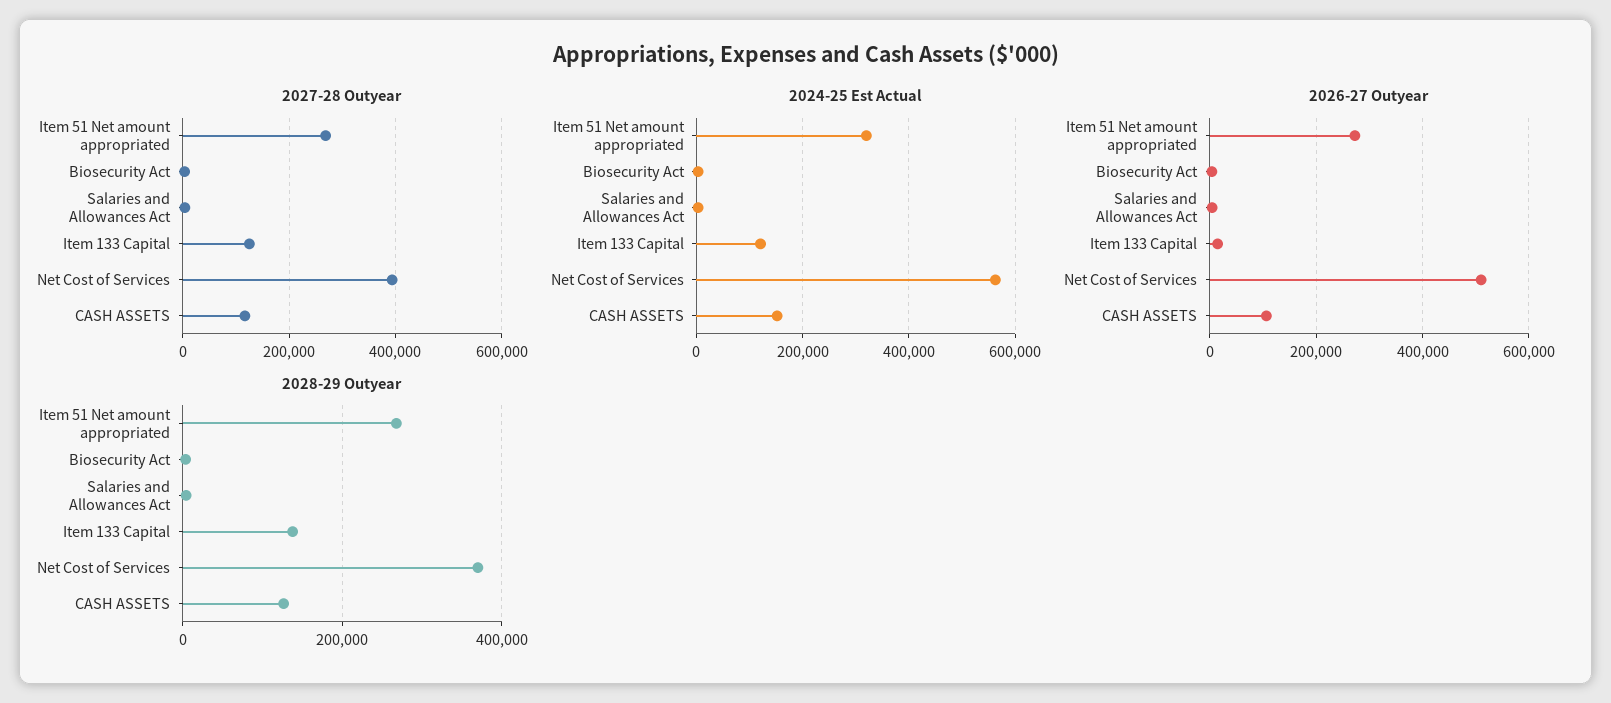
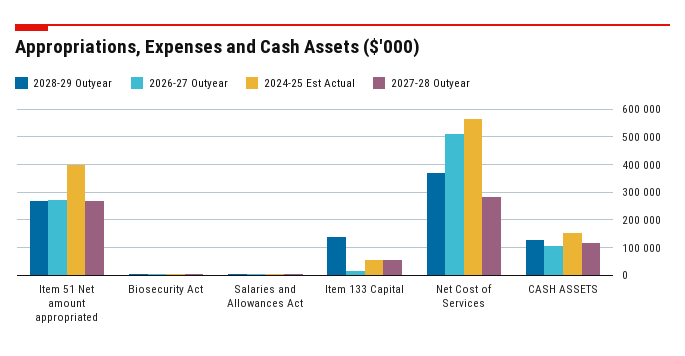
  {
    "2027-28 Outyear": {
      "Item 51 Net amount appropriated": 260000,
      "Biosecurity Act": 0,
      "Salaries and Allowances Act": 0,
-     "Item 133 Capital": 120000,
+     "Item 133 Capital": 50000,
-     "Net Cost of Services": 400000,
+     "Net Cost of Services": 275000,
      "CASH ASSETS": 120000
    },
    "2024-25 Est Actual": {
-     "Item 51 Net amount appropriated": 320000,
+     "Item 51 Net amount appropriated": 400000,
      "Biosecurity Act": 0,
      "Salaries and Allowances Act": 0,
-     "Item 133 Capital": 120000,
+     "Item 133 Capital": 50000,
      "Net Cost of Services": 560000,
      "CASH ASSETS": 160000
    },
    "2026-27 Outyear": {
      "Item 51 Net amount appropriated": 280000,
      "Biosecurity Act": 0,
      "Salaries and Allowances Act": 0,
      "Item 133 Capital": 20000,
      "Net Cost of Services": 520000,
      "CASH ASSETS": 100000
    },
    "2028-29 Outyear": {
      "Item 51 Net amount appropriated": 260000,
      "Biosecurity Act": 0,
      "Salaries and Allowances Act": 0,
      "Item 133 Capital": 140000,
      "Net Cost of Services": 380000,
      "CASH ASSETS": 120000
    }
  }

